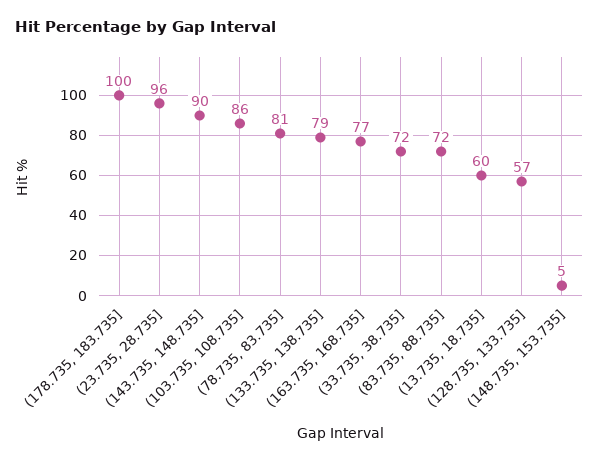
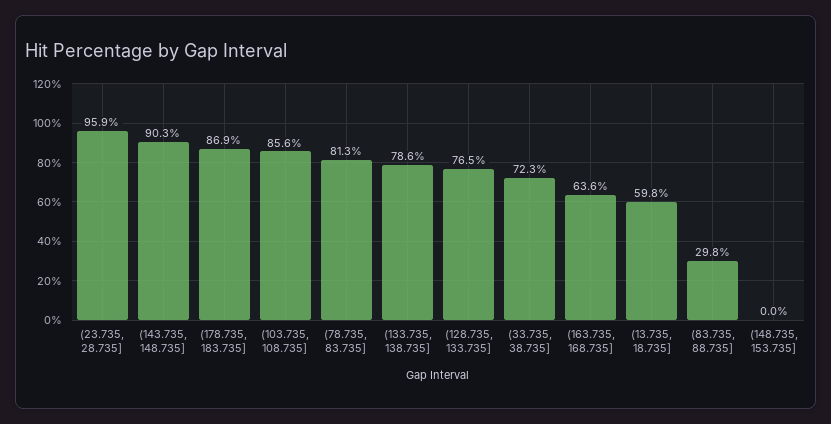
  {
-   "(178.735, 183.735]": 100,
+   "(178.735, 183.735]": 86.9,
    "(23.735, 28.735]": 95.9,
    "(143.735, 148.735]": 90.3,
    "(103.735, 108.735]": 85.6,
    "(78.735, 83.735]": 81.3,
    "(133.735, 138.735]": 78.6,
-   "(163.735, 168.735]": 77,
+   "(163.735, 168.735]": 63.6,
    "(33.735, 38.735]": 72.3,
-   "(83.735, 88.735]": 72,
+   "(83.735, 88.735]": 29.8,
    "(13.735, 18.735]": 59.8,
-   "(128.735, 133.735]": 57,
+   "(128.735, 133.735]": 76.5,
-   "(148.735, 153.735]": 5
+   "(148.735, 153.735]": 0
  }

